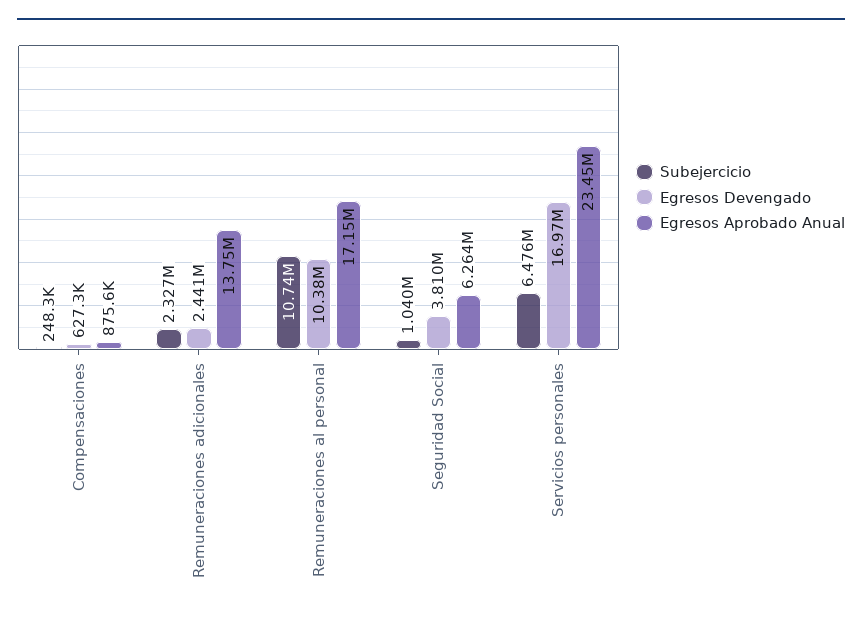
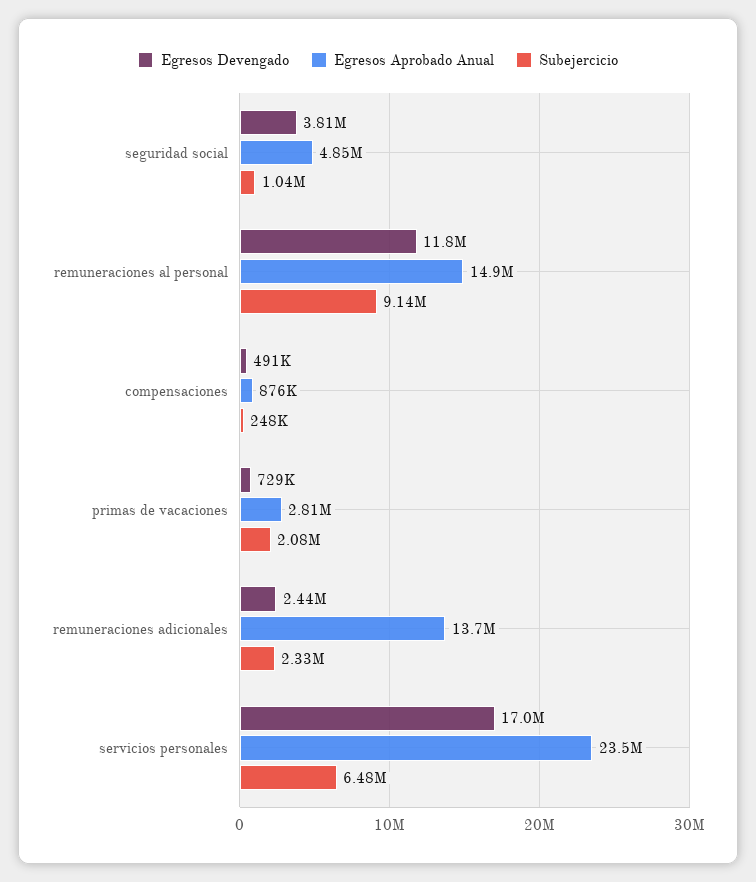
  {
    "Subejercicio": {
      "Compensaciones": 248300,
      "Remuneraciones adicionales": 2327000,
-     "Remuneraciones al personal": 10740000,
+     "Remuneraciones al personal": 9140000,
      "Seguridad Social": 1040000,
-     "Servicios personales": 6476000
+     "Servicios personales": 6476000,
+     "primas de vacaciones": 2080000
    },
    "Egresos Devengado": {
-     "Compensaciones": 627300,
+     "Compensaciones": 491000,
      "Remuneraciones adicionales": 2441000,
-     "Remuneraciones al personal": 10380000,
+     "Remuneraciones al personal": 11800000,
      "Seguridad Social": 3810000,
-     "Servicios personales": 16970000
+     "Servicios personales": 16970000,
+     "primas de vacaciones": 729000
    },
    "Egresos Aprobado Anual": {
      "Compensaciones": 875600,
      "Remuneraciones adicionales": 13750000,
-     "Remuneraciones al personal": 17150000,
+     "Remuneraciones al personal": 14900000,
-     "Seguridad Social": 6264000,
+     "Seguridad Social": 4850000,
-     "Servicios personales": 23450000
+     "Servicios personales": 23450000,
+     "primas de vacaciones": 2810000
    }
  }

